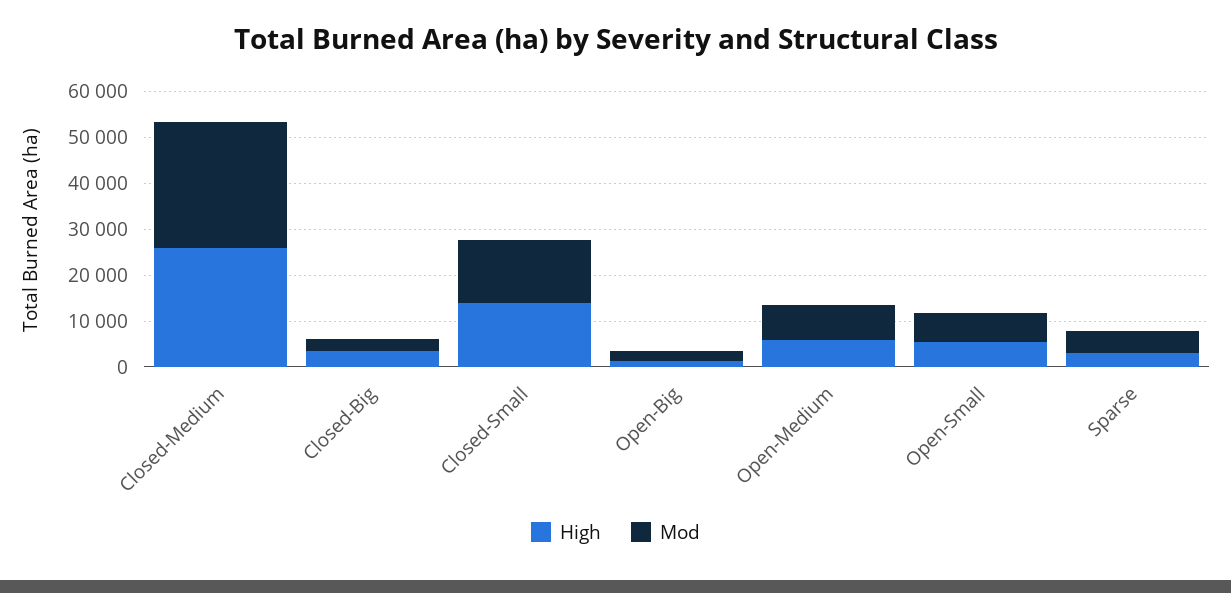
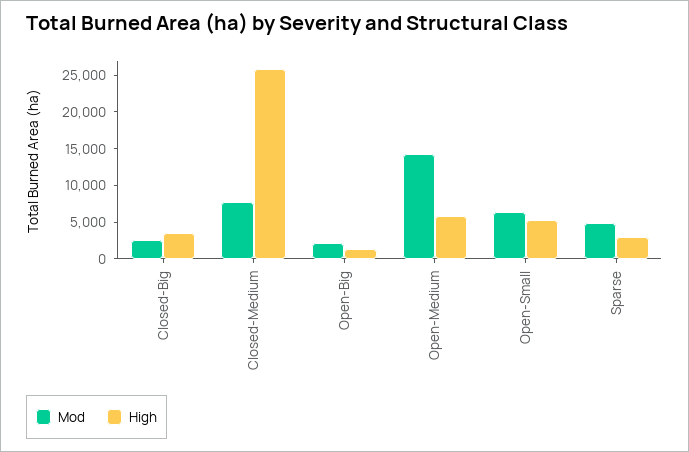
  {
    "High": {
      "Closed-Medium": 26000,
      "Closed-Big": 4000,
-     "Closed-Small": 14000,
      "Open-Big": 2000,
      "Open-Medium": 6000,
      "Open-Small": 6000,
      "Sparse": 4000
    },
    "Mod": {
-     "Closed-Medium": 28000,
+     "Closed-Medium": 7500,
      "Closed-Big": 2000,
-     "Closed-Small": 14000,
      "Open-Big": 2000,
-     "Open-Medium": 8000,
+     "Open-Medium": 15000,
      "Open-Small": 6000,
      "Sparse": 4000
    }
  }

